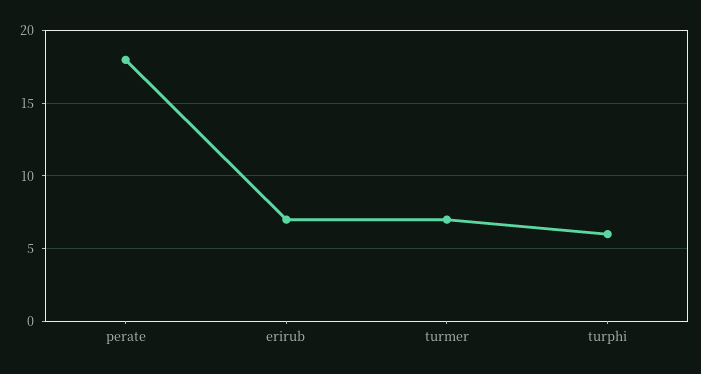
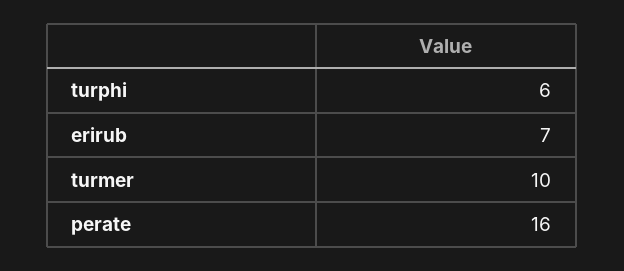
  {
-   "perate": 18,
+   "perate": 16,
    "erirub": 7,
-   "turmer": 7,
+   "turmer": 10,
    "turphi": 6
  }

